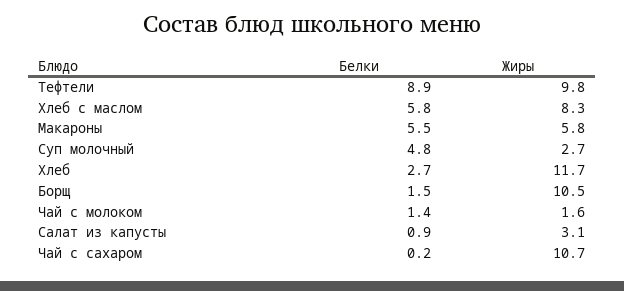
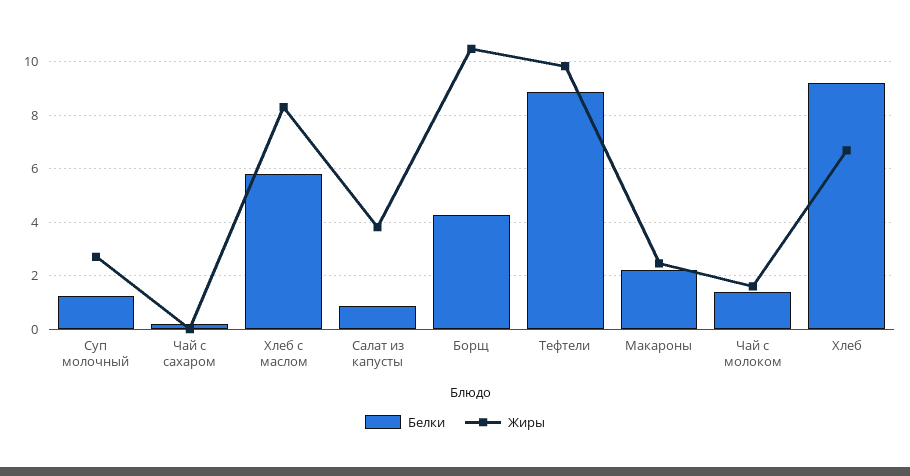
  {
    "Белки": {
      "Тефтели": 8.9,
      "Хлеб с маслом": 5.8,
-     "Макароны": 5.5,
+     "Макароны": 2.25,
-     "Суп молочный": 4.8,
+     "Суп молочный": 1.25,
-     "Хлеб": 2.7,
+     "Хлеб": 9.25,
-     "Борщ": 1.5,
+     "Борщ": 4.25,
      "Чай с молоком": 1.4,
      "Салат из капусты": 0.9,
      "Чай с сахаром": 0.2
    },
    "Жиры": {
      "Тефтели": 9.8,
      "Хлеб с маслом": 8.3,
-     "Макароны": 5.8,
+     "Макароны": 2.5,
      "Суп молочный": 2.7,
-     "Хлеб": 11.7,
+     "Хлеб": 6.75,
      "Борщ": 10.5,
      "Чай с молоком": 1.6,
-     "Салат из капусты": 3.1,
+     "Салат из капусты": 3.75,
-     "Чай с сахаром": 10.7
+     "Чай с сахаром": 0
    }
  }

